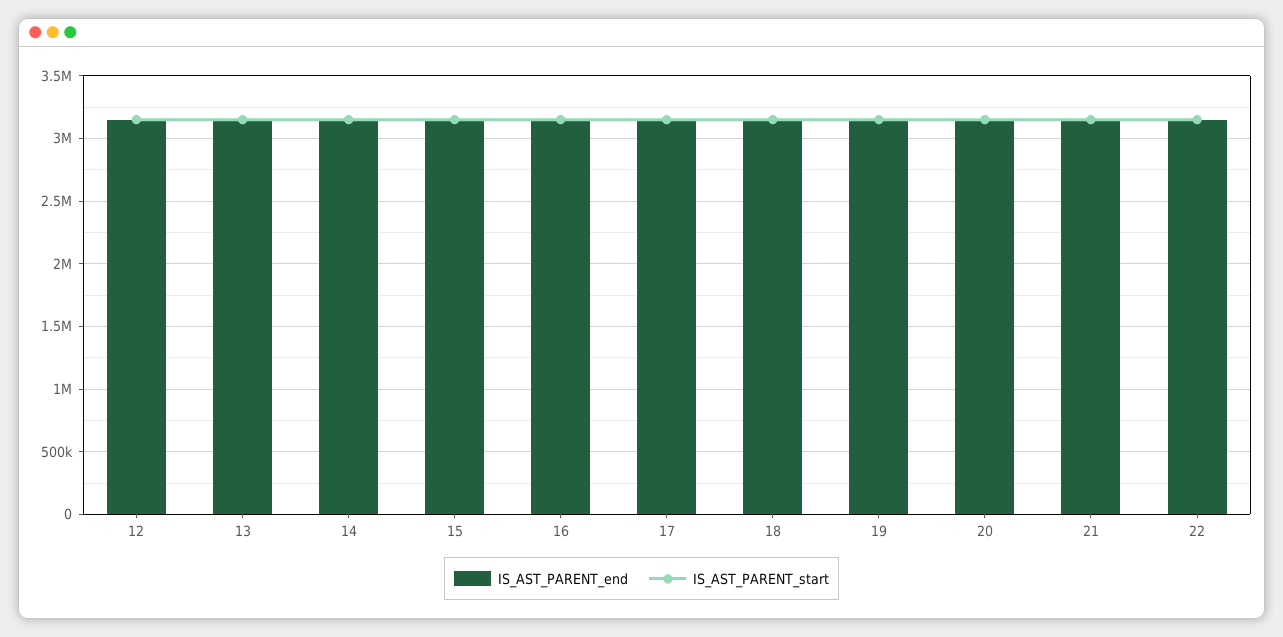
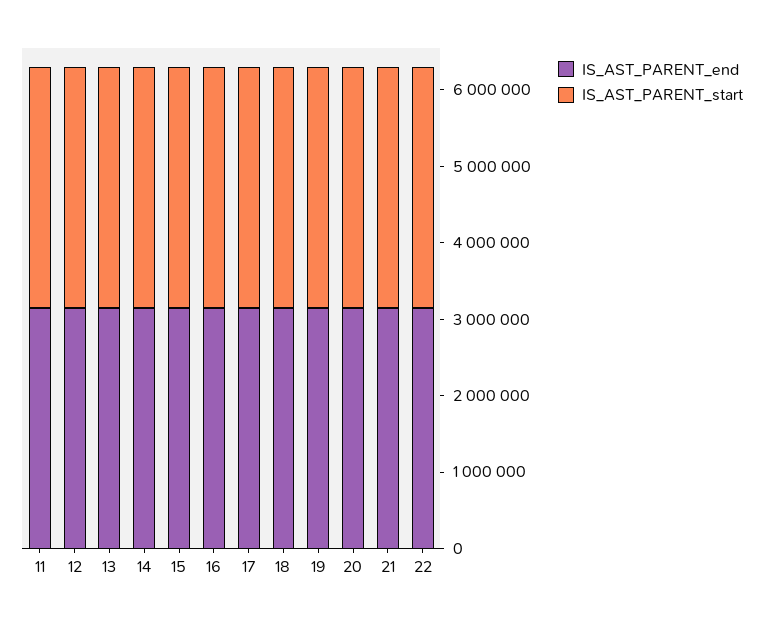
  {
    "IS_AST_PARENT_end": {
      "12": 3150000,
      "13": 3150000,
      "14": 3150000,
      "15": 3150000,
      "16": 3150000,
      "17": 3150000,
      "18": 3150000,
      "19": 3150000,
      "20": 3150000,
      "21": 3150000,
-     "22": 3150000
+     "22": 3150000,
+     "11": 3200000
    },
    "IS_AST_PARENT_start": {
      "12": 3150000,
      "13": 3150000,
      "14": 3150000,
      "15": 3150000,
      "16": 3150000,
      "17": 3150000,
      "18": 3150000,
      "19": 3150000,
      "20": 3150000,
      "21": 3150000,
-     "22": 3150000
+     "22": 3150000,
+     "11": 3200000
    }
  }

